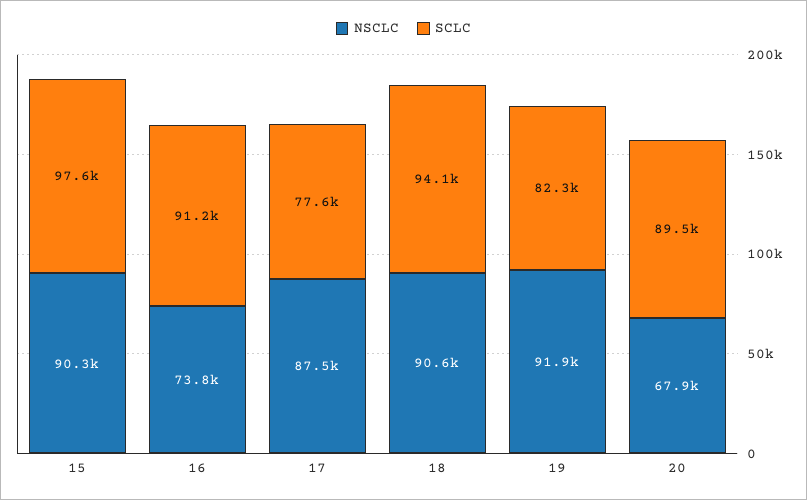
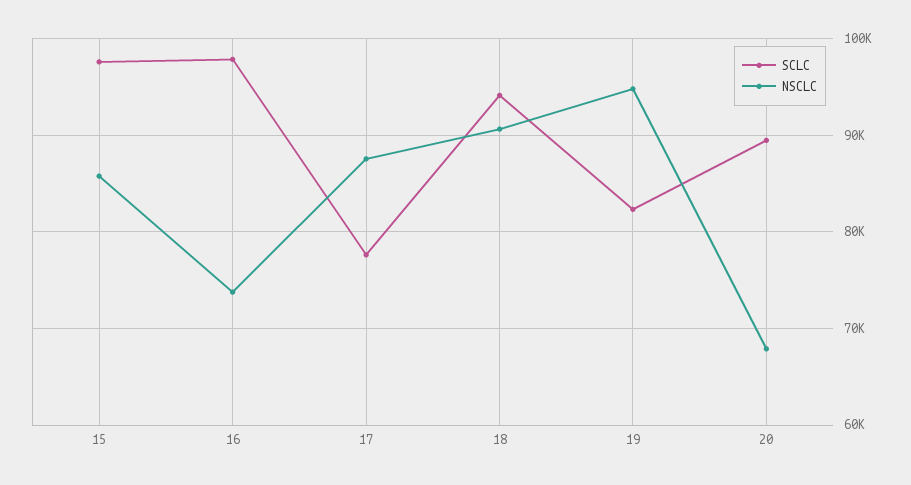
  {
    "NSCLC": {
-     "15": 90300,
+     "15": 86000,
      "16": 73800,
      "17": 87500,
      "18": 90600,
-     "19": 91900,
+     "19": 95000,
      "20": 67900
    },
    "SCLC": {
      "15": 97600,
-     "16": 91200,
+     "16": 98000,
      "17": 77600,
      "18": 94100,
      "19": 82300,
      "20": 89500
    }
  }

